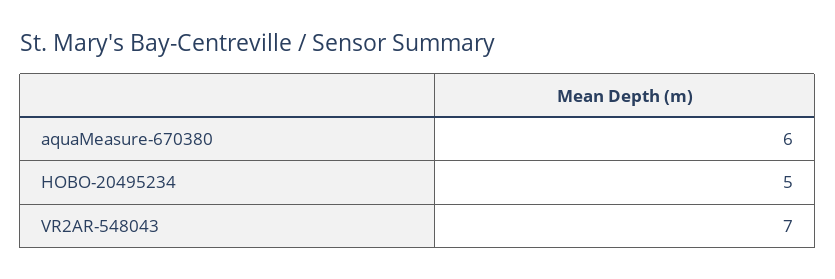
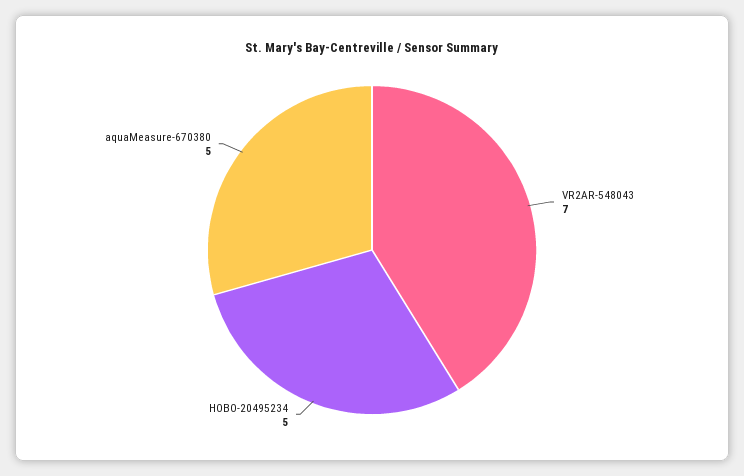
  {
-   "aquaMeasure-670380": 6,
+   "aquaMeasure-670380": 5,
    "HOBO-20495234": 5,
    "VR2AR-548043": 7
  }

